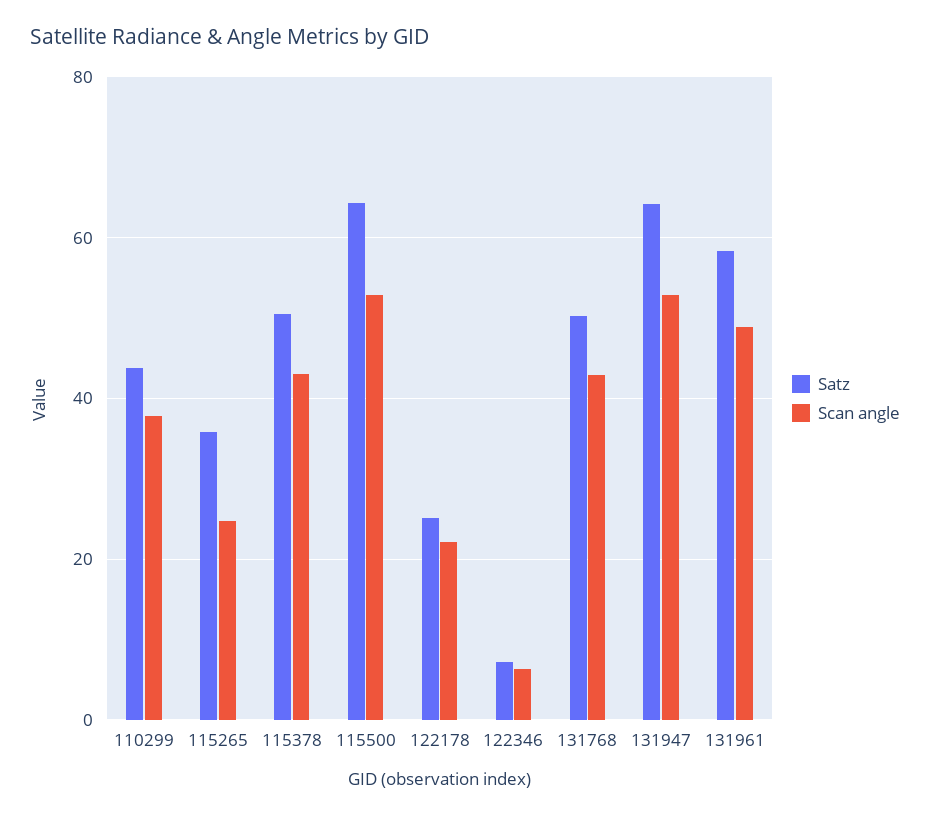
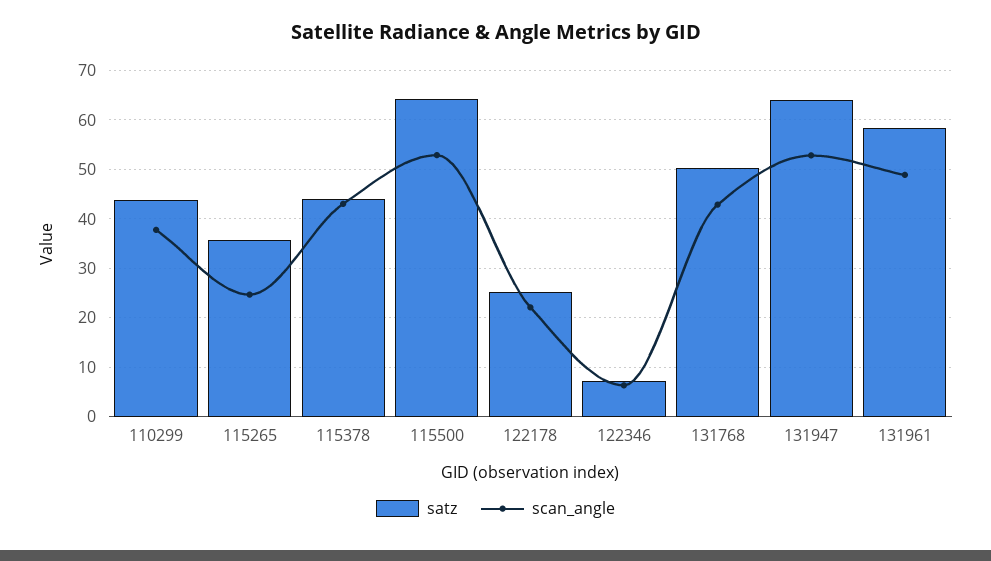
  {
    "Satz": {
      "110299": 44,
      "115265": 36,
-     "115378": 50,
+     "115378": 44,
      "115500": 64,
      "122178": 26,
      "122346": 8,
      "131768": 50,
      "131947": 64,
      "131961": 58
    },
    "Scan angle": {
      "110299": 38,
      "115265": 24,
      "115378": 44,
      "115500": 52,
      "122178": 22,
      "122346": 6,
      "131768": 42,
      "131947": 52,
      "131961": 48
    }
  }

